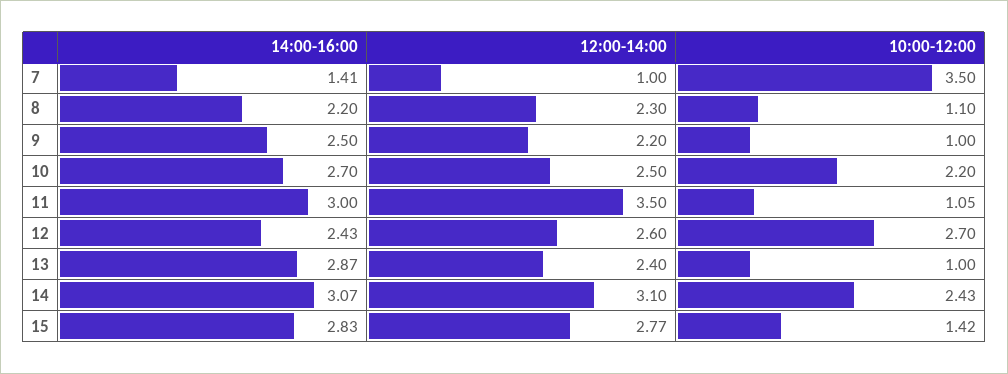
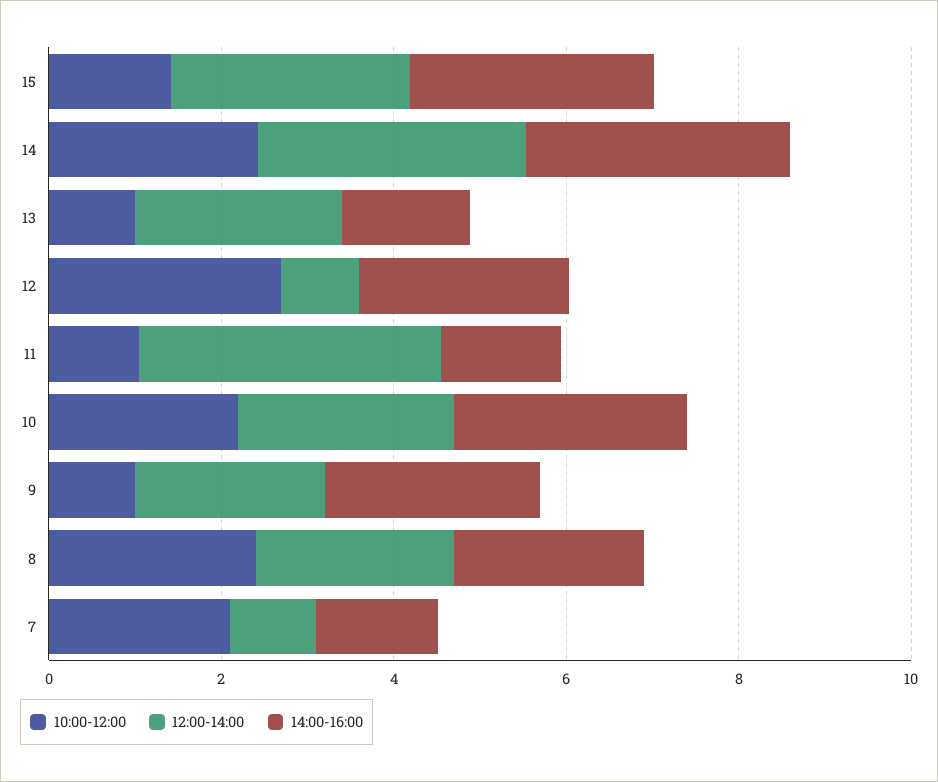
  {
    "14:00-16:00": {
      "7": 1.41,
      "8": 2.2,
      "9": 2.5,
      "10": 2.7,
-     "11": 3,
+     "11": 1.5,
      "12": 2.43,
-     "13": 2.87,
+     "13": 1.5,
      "14": 3.07,
      "15": 2.83
    },
    "12:00-14:00": {
      "7": 1,
      "8": 2.3,
      "9": 2.2,
      "10": 2.5,
      "11": 3.5,
-     "12": 2.6,
+     "12": 1,
      "13": 2.4,
      "14": 3.1,
      "15": 2.77
    },
    "10:00-12:00": {
-     "7": 3.5,
+     "7": 2,
-     "8": 1.1,
+     "8": 2.5,
      "9": 1,
      "10": 2.2,
      "11": 1.05,
      "12": 2.7,
      "13": 1,
      "14": 2.43,
      "15": 1.42
    }
  }

